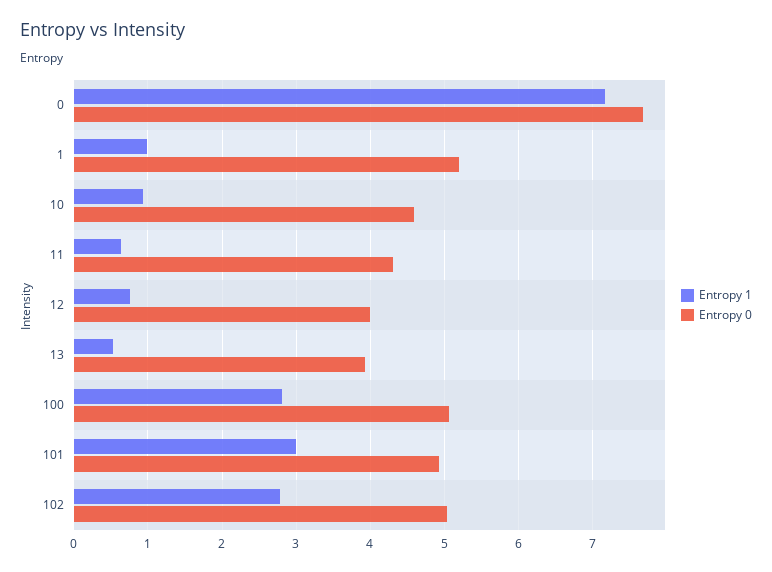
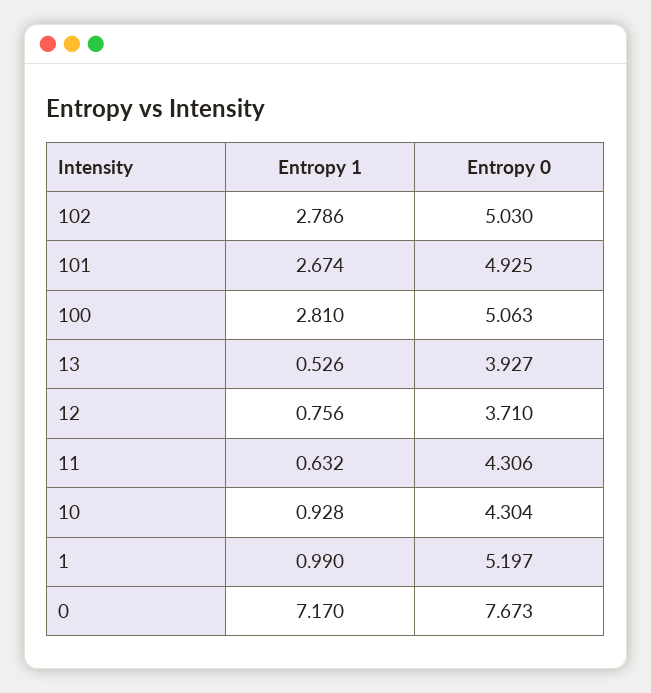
  {
    "Entropy 1": {
      "0": 7.17,
      "1": 0.99,
      "10": 0.928,
      "11": 0.632,
      "12": 0.756,
      "13": 0.526,
      "100": 2.81,
-     "101": 3,
+     "101": 2.674,
      "102": 2.786
    },
    "Entropy 0": {
      "0": 7.673,
      "1": 5.197,
-     "10": 4.6,
+     "10": 4.304,
      "11": 4.306,
-     "12": 4,
+     "12": 3.71,
      "13": 3.927,
      "100": 5.063,
      "101": 4.925,
      "102": 5.03
    }
  }

